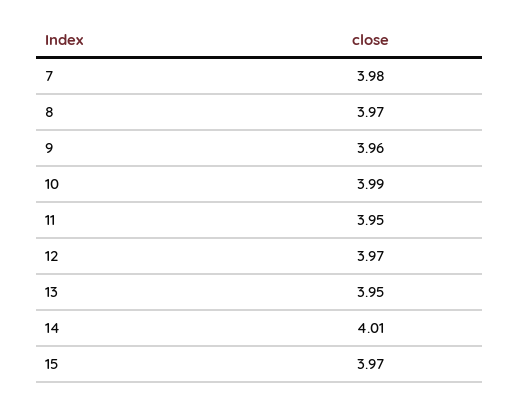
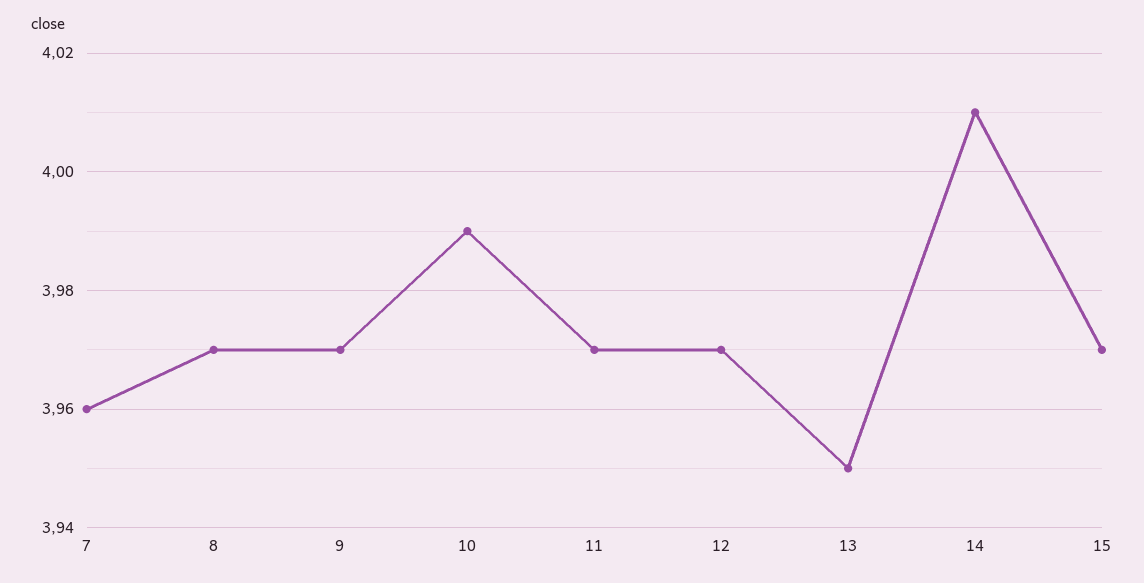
  {
-   "7": 3.98,
+   "7": 3.96,
    "8": 3.97,
-   "9": 3.96,
+   "9": 3.97,
    "10": 3.99,
-   "11": 3.95,
+   "11": 3.97,
    "12": 3.97,
    "13": 3.95,
    "14": 4.01,
    "15": 3.97
  }

